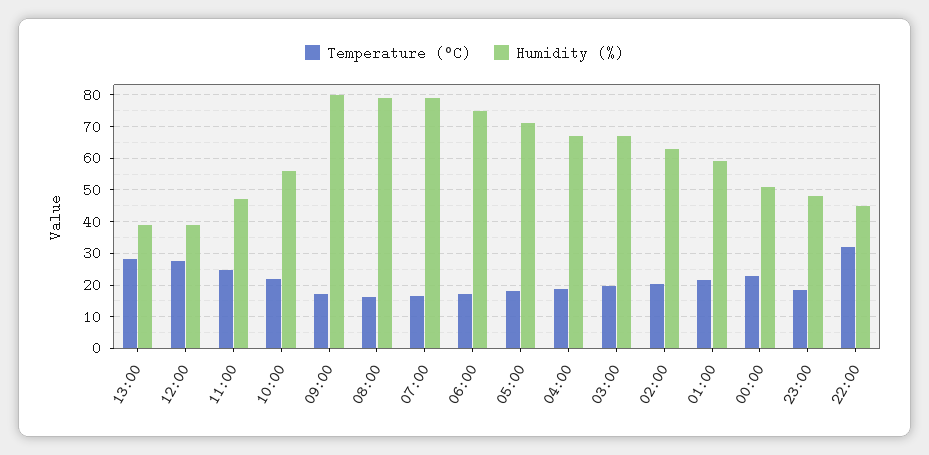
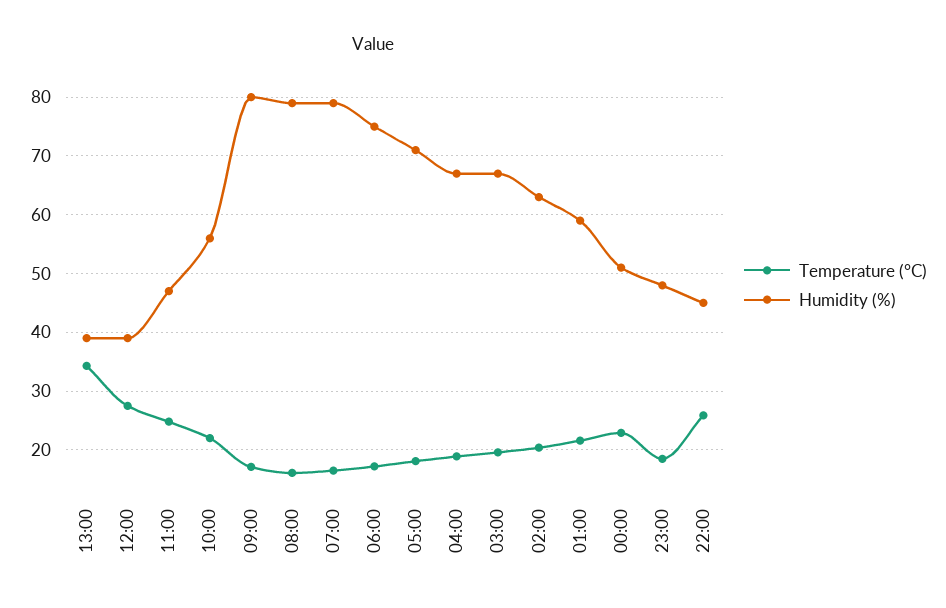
  {
    "Temperature (°C)": {
-     "13:00": 28,
+     "13:00": 34,
      "12:00": 28,
      "11:00": 24,
      "10:00": 22,
      "09:00": 18,
      "08:00": 16,
      "07:00": 16,
      "06:00": 18,
      "05:00": 18,
      "04:00": 18,
      "03:00": 20,
      "02:00": 20,
      "01:00": 22,
      "00:00": 22,
      "23:00": 18,
-     "22:00": 32
+     "22:00": 26
    },
    "Humidity (%)": {
      "13:00": 40,
      "12:00": 40,
      "11:00": 48,
      "10:00": 56,
      "09:00": 80,
      "08:00": 80,
      "07:00": 80,
      "06:00": 76,
      "05:00": 72,
      "04:00": 68,
      "03:00": 68,
      "02:00": 64,
      "01:00": 60,
      "00:00": 52,
      "23:00": 48,
      "22:00": 46
    }
  }

